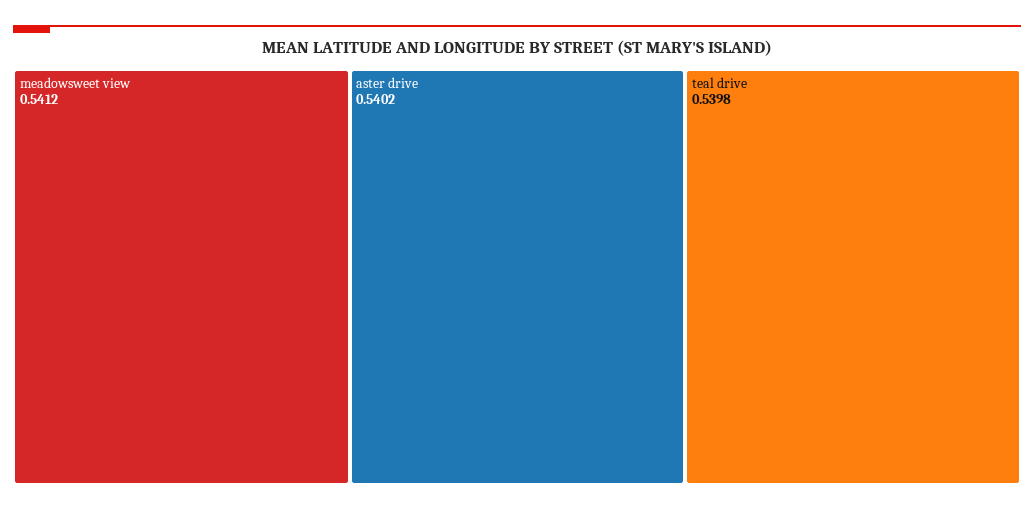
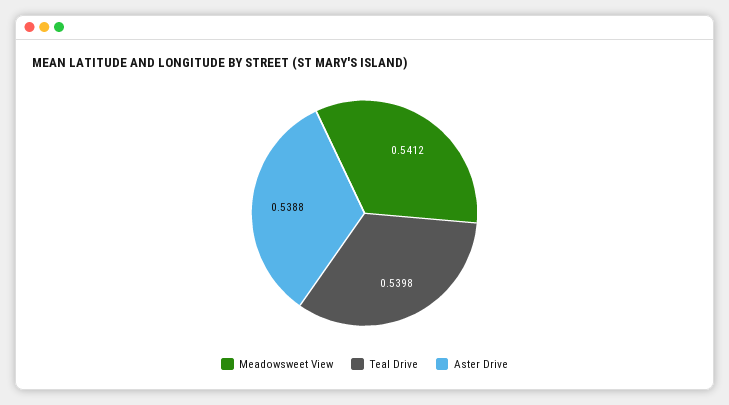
  {
    "meadowsweet view": 0.5412,
-   "aster drive": 0.5402,
+   "aster drive": 0.5388,
    "teal drive": 0.5398
  }

